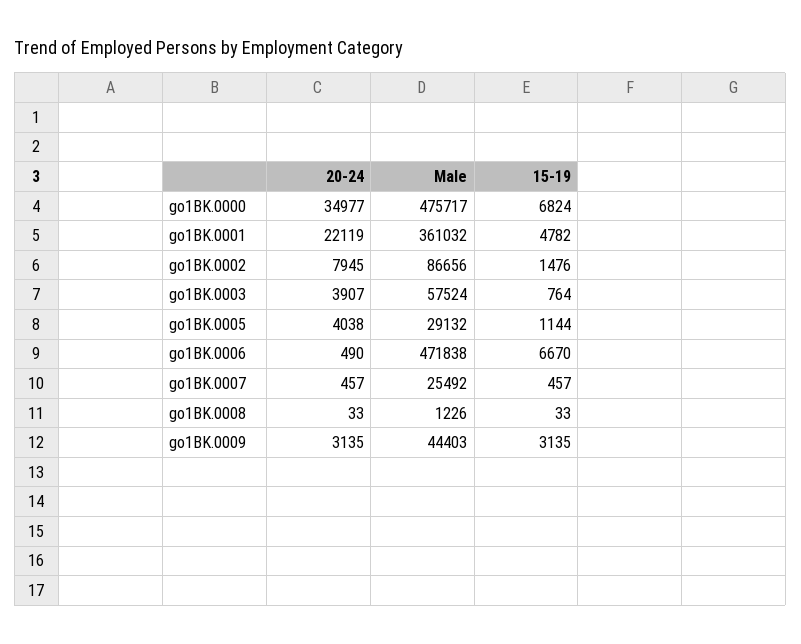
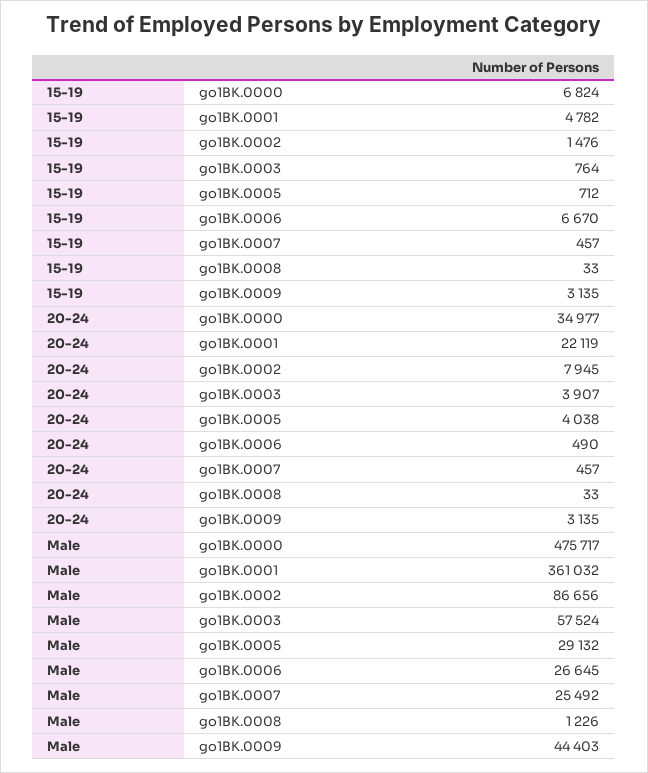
  {
    "20-24": {
      "go1BK.0000": 34977,
      "go1BK.0001": 22119,
      "go1BK.0002": 7945,
      "go1BK.0003": 3907,
      "go1BK.0005": 4038,
      "go1BK.0006": 490,
      "go1BK.0007": 457,
      "go1BK.0008": 33,
      "go1BK.0009": 3135
    },
    "Male": {
      "go1BK.0000": 475717,
      "go1BK.0001": 361032,
      "go1BK.0002": 86656,
      "go1BK.0003": 57524,
      "go1BK.0005": 29132,
-     "go1BK.0006": 471838,
+     "go1BK.0006": 26645,
      "go1BK.0007": 25492,
      "go1BK.0008": 1226,
      "go1BK.0009": 44403
    },
    "15-19": {
      "go1BK.0000": 6824,
      "go1BK.0001": 4782,
      "go1BK.0002": 1476,
      "go1BK.0003": 764,
-     "go1BK.0005": 1144,
+     "go1BK.0005": 712,
      "go1BK.0006": 6670,
      "go1BK.0007": 457,
      "go1BK.0008": 33,
      "go1BK.0009": 3135
    }
  }

